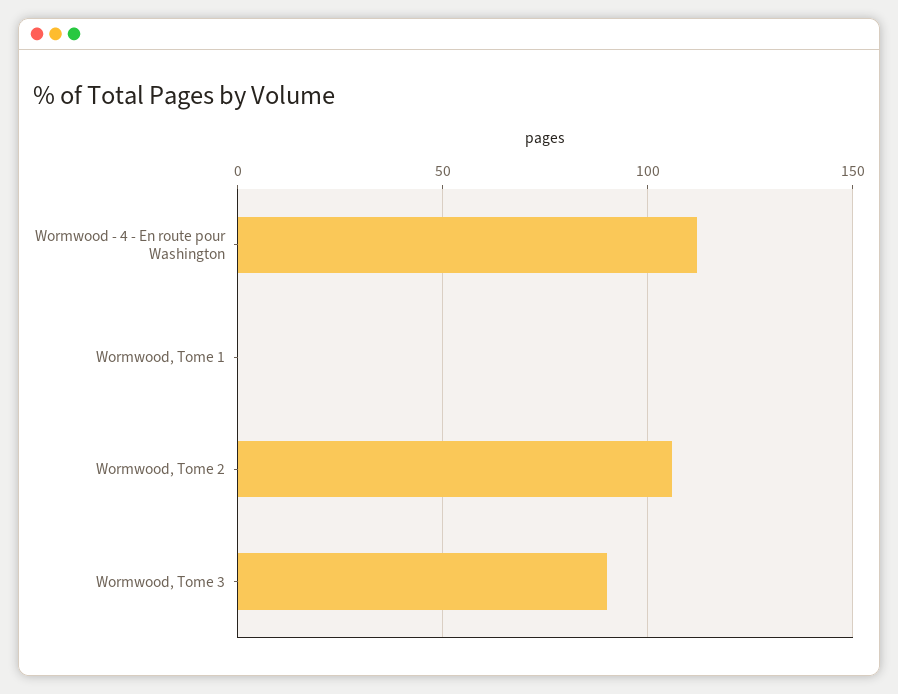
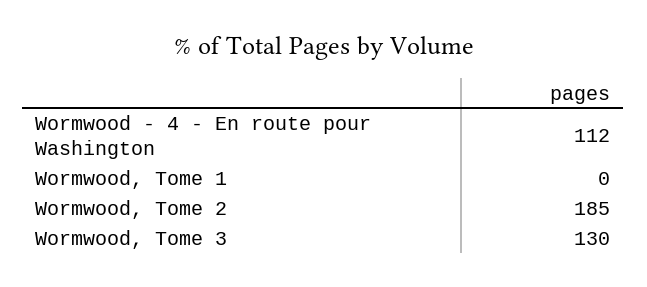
  {
    "Wormwood - 4 - En route pour Washington": 112,
    "Wormwood, Tome 1": 0,
-   "Wormwood, Tome 2": 105,
+   "Wormwood, Tome 2": 185,
-   "Wormwood, Tome 3": 90
+   "Wormwood, Tome 3": 130
  }

